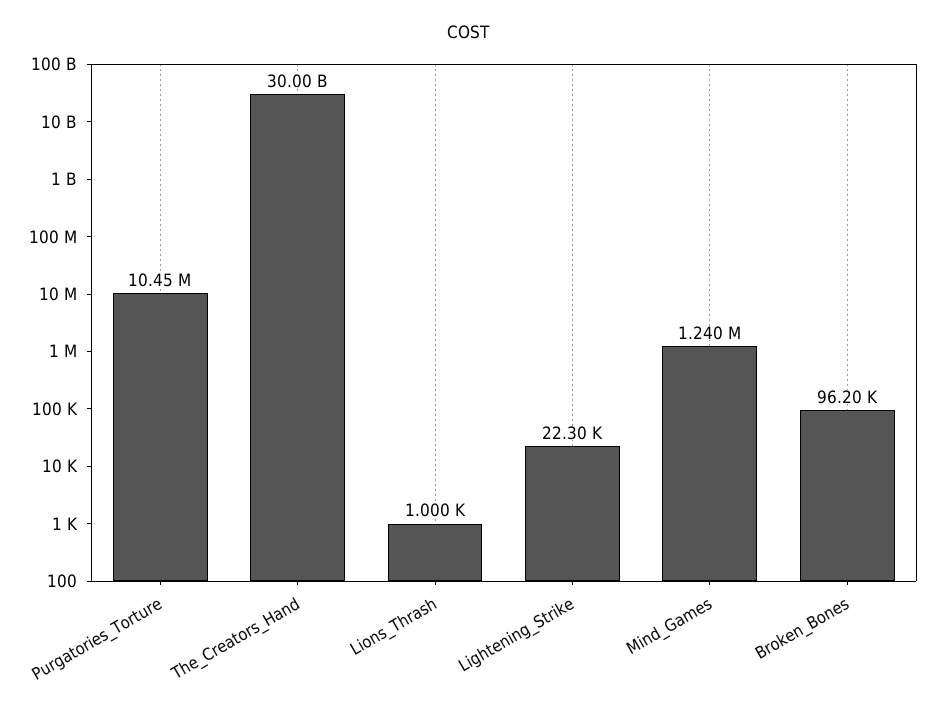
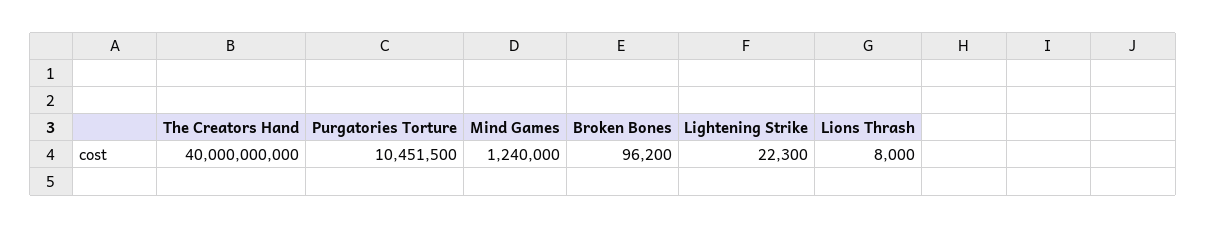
  {
    "Purgatories_Torture": 10451500,
-   "The_Creators_Hand": 30000000000,
+   "The_Creators_Hand": 40000000000,
-   "Lions_Thrash": 1000,
+   "Lions_Thrash": 8000,
    "Lightening_Strike": 22300,
    "Mind_Games": 1240000,
    "Broken_Bones": 96200
  }

